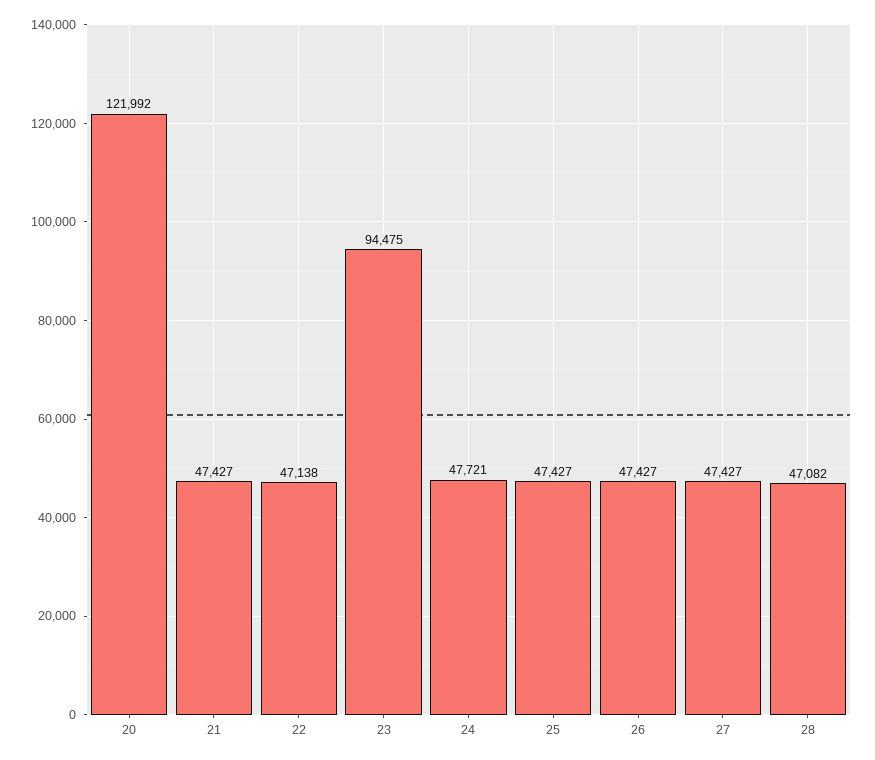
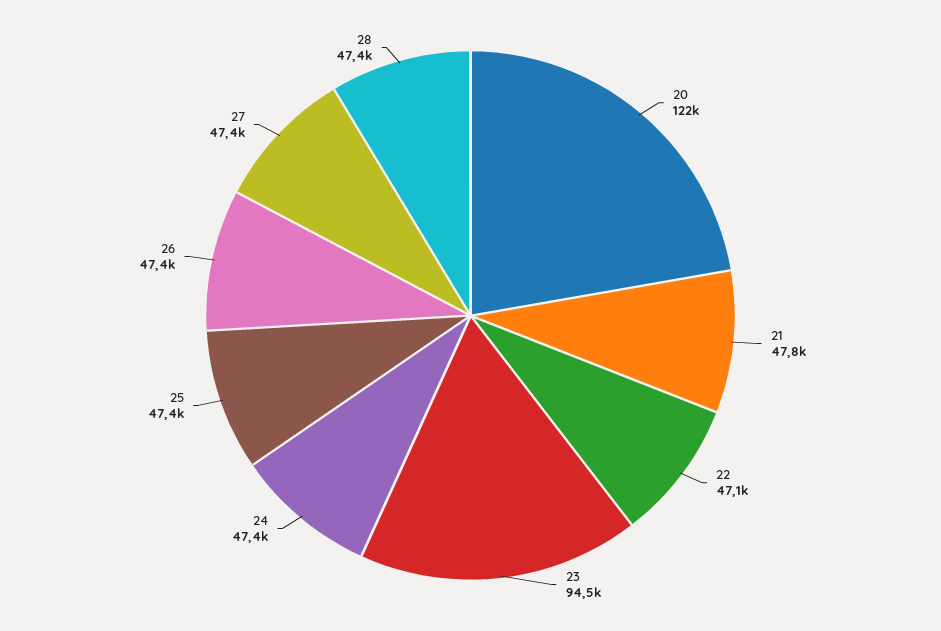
  {
    "20": 121992,
-   "21": 47427,
+   "21": 47800,
    "22": 47138,
    "23": 94475,
-   "24": 47721,
+   "24": 47400,
    "25": 47427,
    "26": 47427,
    "27": 47427,
-   "28": 47082
+   "28": 47400
  }

